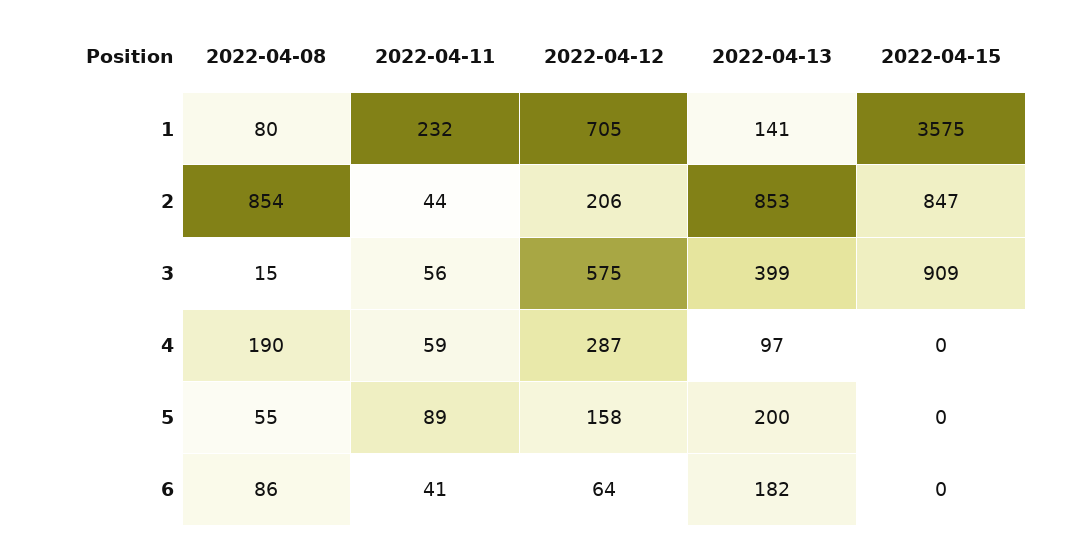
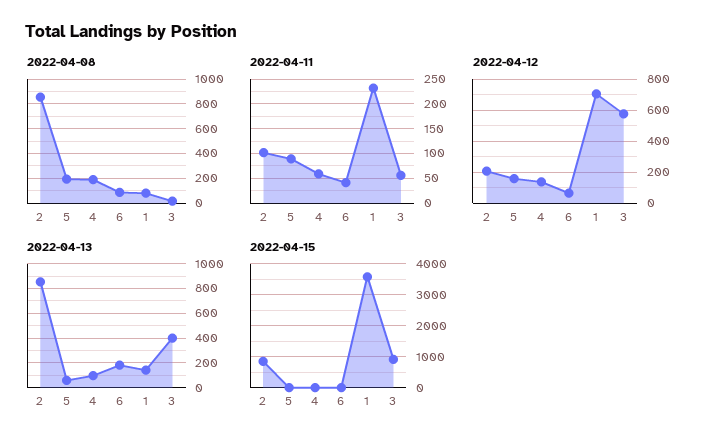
  {
    "2022-04-08": {
      "1": 80,
      "2": 854,
      "3": 15,
      "4": 190,
-     "5": 55,
+     "5": 200,
      "6": 86
    },
    "2022-04-11": {
      "1": 232,
-     "2": 44,
+     "2": 100,
      "3": 56,
      "4": 59,
      "5": 89,
      "6": 41
    },
    "2022-04-12": {
      "1": 705,
      "2": 206,
      "3": 575,
-     "4": 287,
+     "4": 150,
      "5": 158,
      "6": 64
    },
    "2022-04-13": {
      "1": 141,
      "2": 853,
      "3": 399,
      "4": 97,
-     "5": 200,
+     "5": 50,
      "6": 182
    },
    "2022-04-15": {
      "1": 3575,
      "2": 847,
      "3": 909,
      "4": 0,
      "5": 0,
      "6": 0
    }
  }

